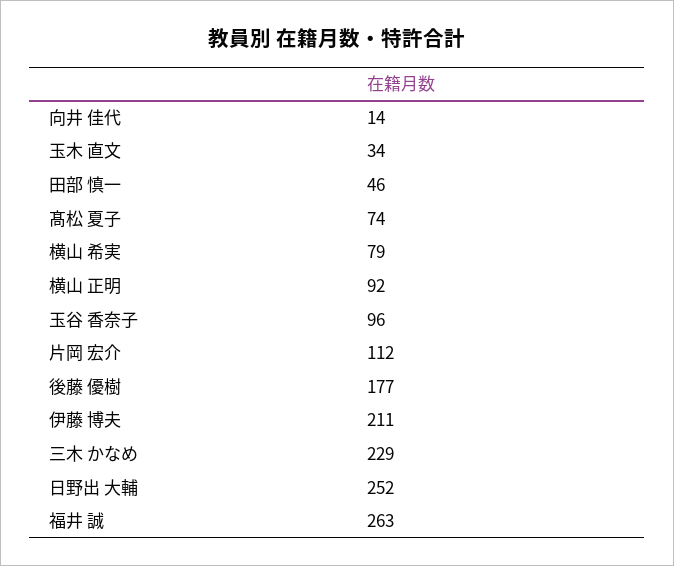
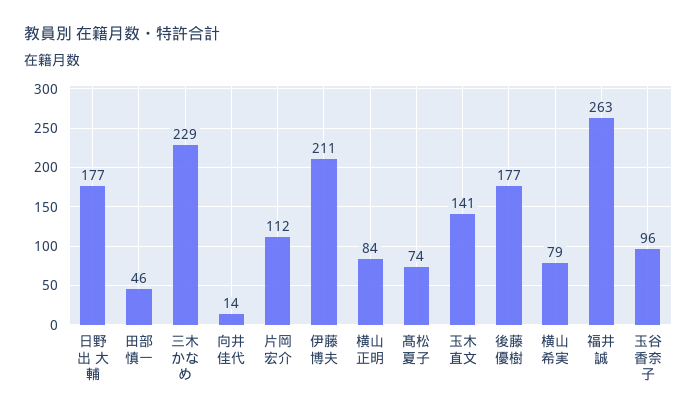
  {
    "向井 佳代": 14,
-   "玉木 直文": 34,
+   "玉木 直文": 141,
    "田部 慎一": 46,
    "髙松 夏子": 74,
    "横山 希実": 79,
-   "横山 正明": 92,
+   "横山 正明": 84,
    "玉谷 香奈子": 96,
    "片岡 宏介": 112,
    "後藤 優樹": 177,
    "伊藤 博夫": 211,
    "三木 かなめ": 229,
-   "日野出 大輔": 252,
+   "日野出 大輔": 177,
    "福井 誠": 263
  }

